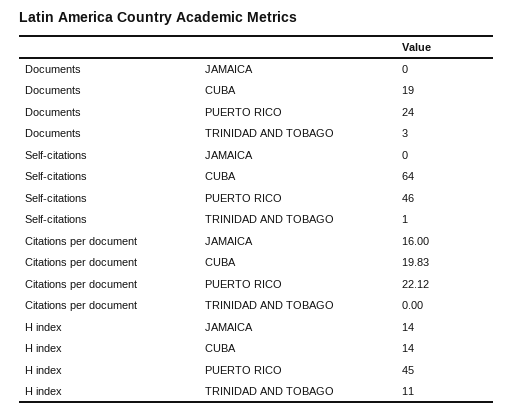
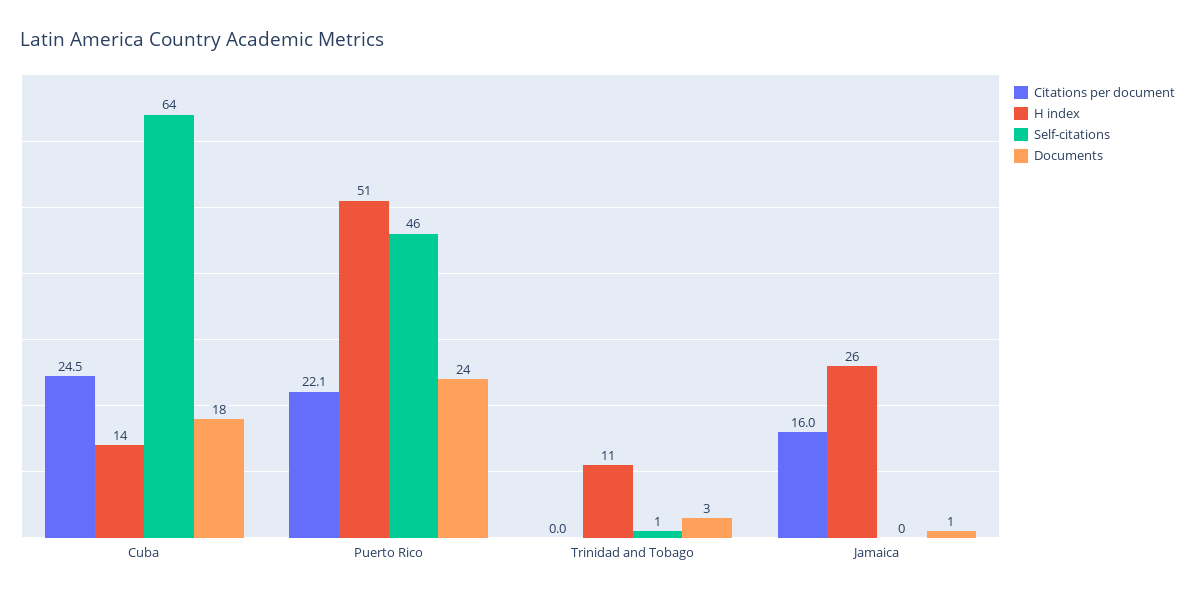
  {
    "Documents": {
-     "JAMAICA": 0,
+     "JAMAICA": 1,
-     "CUBA": 19,
+     "CUBA": 18,
      "PUERTO RICO": 24,
      "TRINIDAD AND TOBAGO": 3
    },
    "Self-citations": {
      "JAMAICA": 0,
      "CUBA": 64,
      "PUERTO RICO": 46,
      "TRINIDAD AND TOBAGO": 1
    },
    "Citations per document": {
      "JAMAICA": 16,
-     "CUBA": 19.83,
+     "CUBA": 24.5,
      "PUERTO RICO": 22.12,
      "TRINIDAD AND TOBAGO": 0
    },
    "H index": {
-     "JAMAICA": 14,
+     "JAMAICA": 26,
      "CUBA": 14,
-     "PUERTO RICO": 45,
+     "PUERTO RICO": 51,
      "TRINIDAD AND TOBAGO": 11
    }
  }

